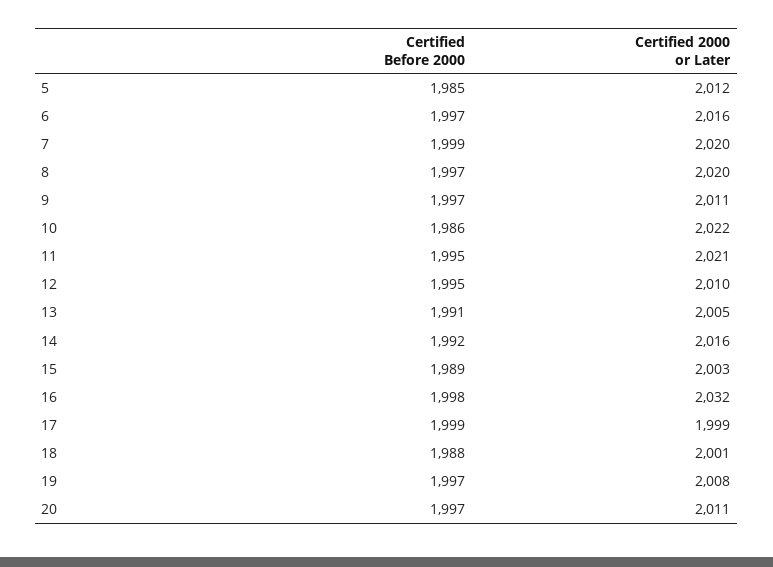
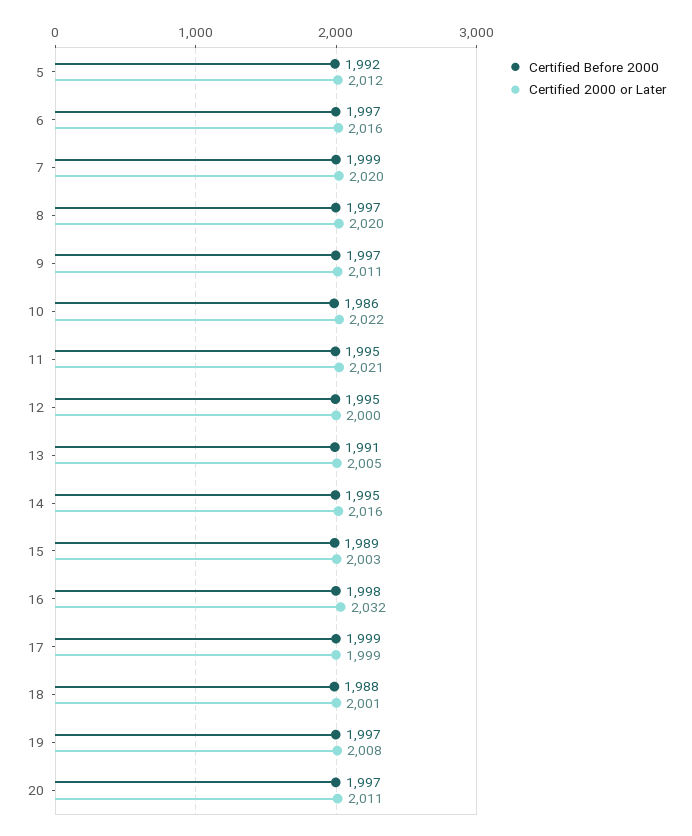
  {
    "Certified Before 2000": {
-     "5": 1985,
+     "5": 1992,
      "6": 1997,
      "7": 1999,
      "8": 1997,
      "9": 1997,
      "10": 1986,
      "11": 1995,
      "12": 1995,
      "13": 1991,
-     "14": 1992,
+     "14": 1995,
      "15": 1989,
      "16": 1998,
      "17": 1999,
      "18": 1988,
      "19": 1997,
      "20": 1997
    },
    "Certified 2000 or Later": {
      "5": 2012,
      "6": 2016,
      "7": 2020,
      "8": 2020,
      "9": 2011,
      "10": 2022,
      "11": 2021,
-     "12": 2010,
+     "12": 2000,
      "13": 2005,
      "14": 2016,
      "15": 2003,
      "16": 2032,
      "17": 1999,
      "18": 2001,
      "19": 2008,
      "20": 2011
    }
  }

